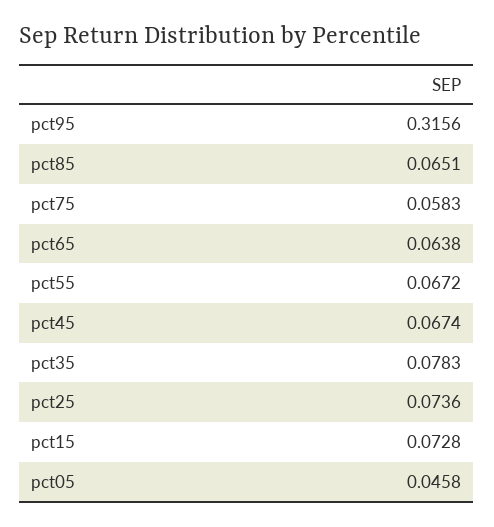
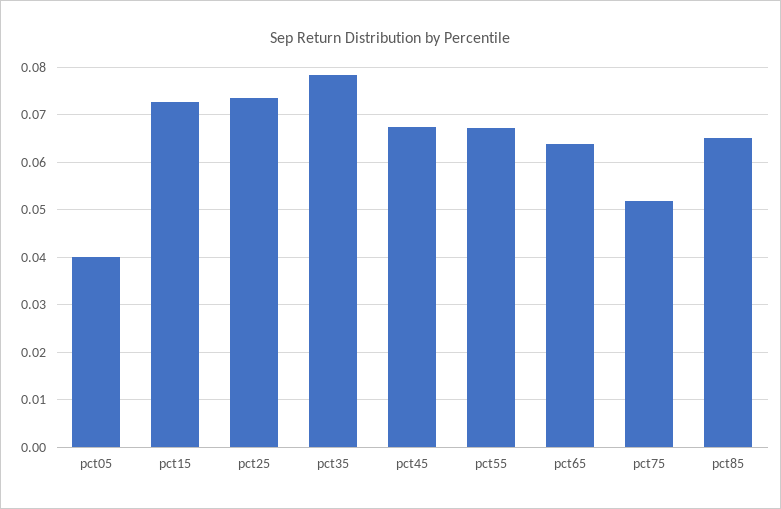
  {
-   "pct95": 0.3156,
    "pct85": 0.0651,
-   "pct75": 0.0583,
+   "pct75": 0.052,
    "pct65": 0.0638,
    "pct55": 0.0672,
    "pct45": 0.0674,
    "pct35": 0.0783,
    "pct25": 0.0736,
    "pct15": 0.0728,
-   "pct05": 0.0458
+   "pct05": 0.04
  }

